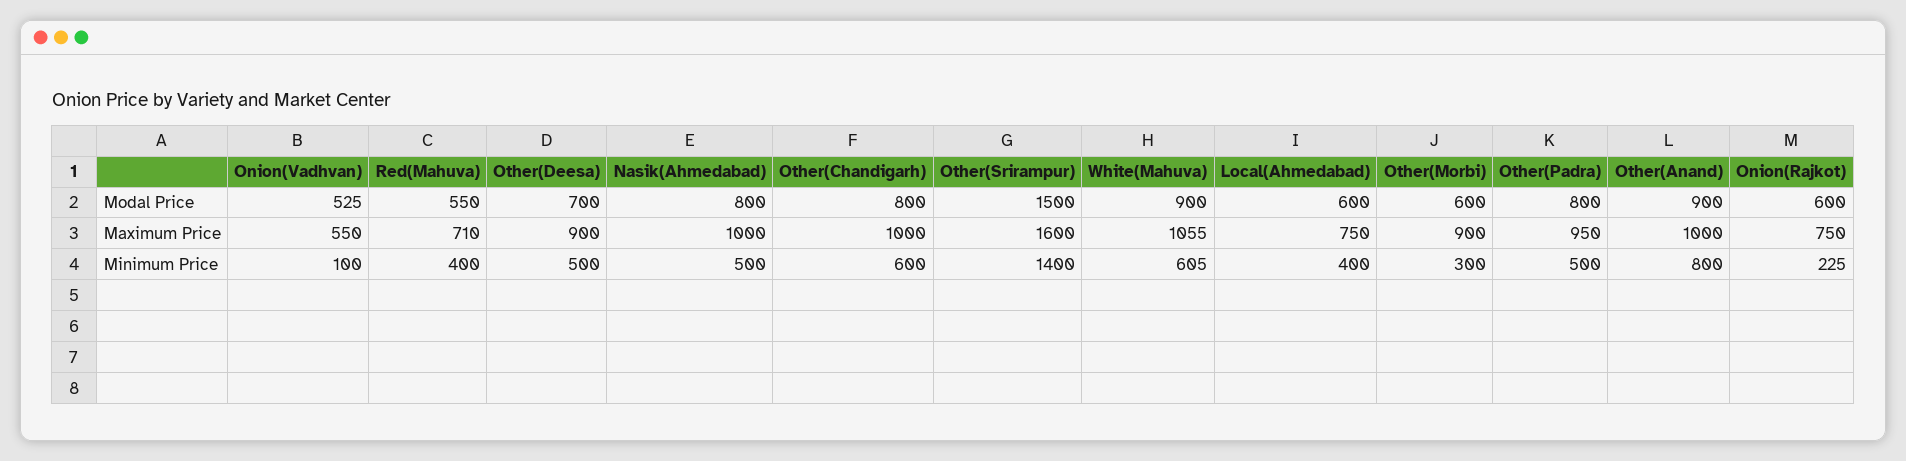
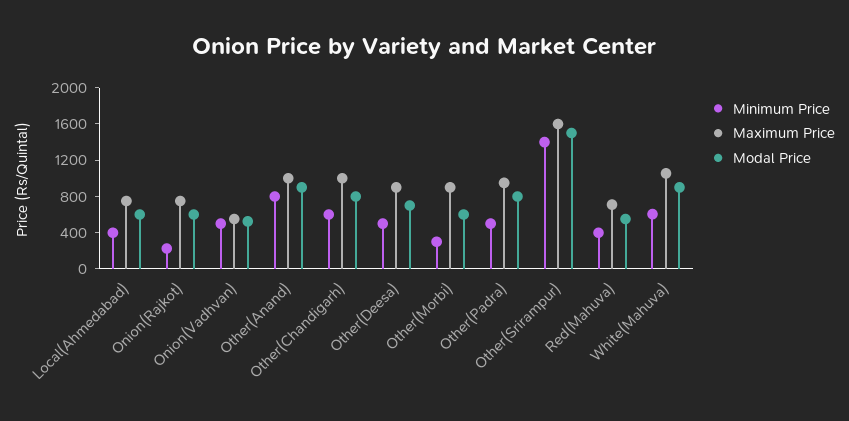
  {
    "Modal Price": {
      "Onion(Vadhvan)": 525,
      "Red(Mahuva)": 550,
      "Other(Deesa)": 700,
-     "Nasik(Ahmedabad)": 800,
      "Other(Chandigarh)": 800,
      "Other(Srirampur)": 1500,
      "White(Mahuva)": 900,
      "Local(Ahmedabad)": 600,
      "Other(Morbi)": 600,
      "Other(Padra)": 800,
      "Other(Anand)": 900,
      "Onion(Rajkot)": 600
    },
    "Maximum Price": {
      "Onion(Vadhvan)": 550,
      "Red(Mahuva)": 710,
      "Other(Deesa)": 900,
-     "Nasik(Ahmedabad)": 1000,
      "Other(Chandigarh)": 1000,
      "Other(Srirampur)": 1600,
      "White(Mahuva)": 1055,
      "Local(Ahmedabad)": 750,
      "Other(Morbi)": 900,
      "Other(Padra)": 950,
      "Other(Anand)": 1000,
      "Onion(Rajkot)": 750
    },
    "Minimum Price": {
-     "Onion(Vadhvan)": 100,
+     "Onion(Vadhvan)": 500,
      "Red(Mahuva)": 400,
      "Other(Deesa)": 500,
-     "Nasik(Ahmedabad)": 500,
      "Other(Chandigarh)": 600,
      "Other(Srirampur)": 1400,
      "White(Mahuva)": 605,
      "Local(Ahmedabad)": 400,
      "Other(Morbi)": 300,
      "Other(Padra)": 500,
      "Other(Anand)": 800,
      "Onion(Rajkot)": 225
    }
  }

